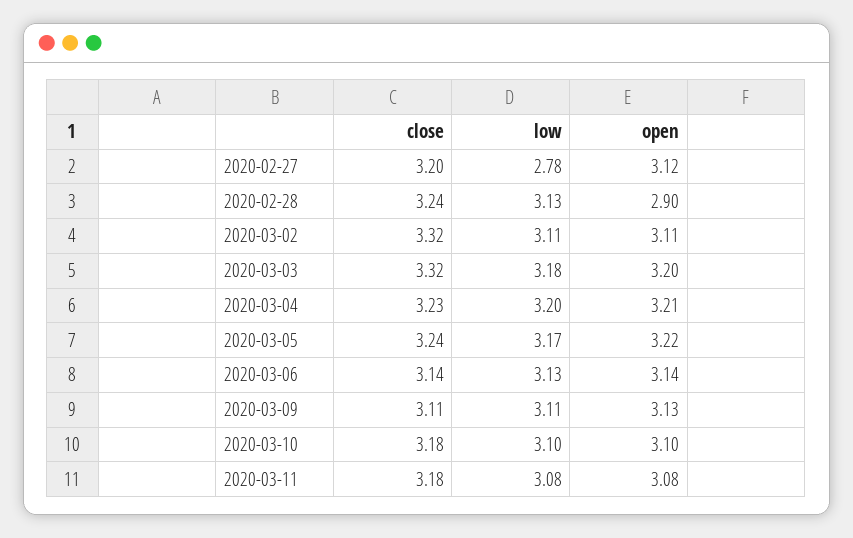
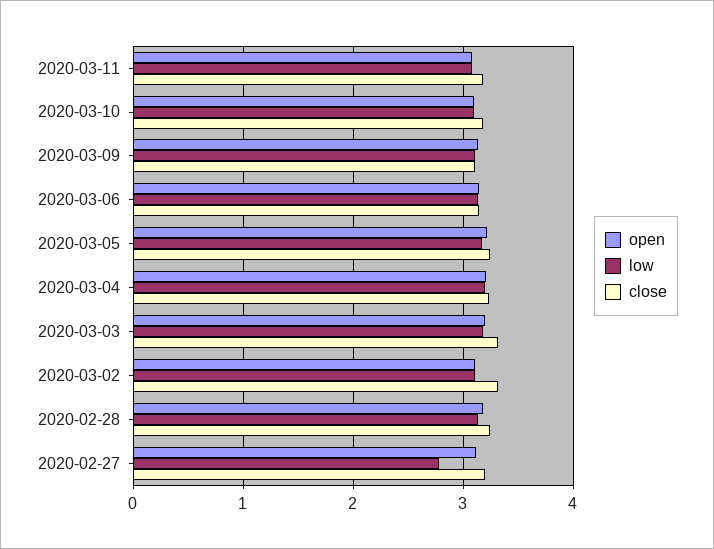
  {
    "close": {
      "2020-02-27": 3.2,
      "2020-02-28": 3.24,
      "2020-03-02": 3.32,
      "2020-03-03": 3.32,
      "2020-03-04": 3.23,
      "2020-03-05": 3.24,
      "2020-03-06": 3.14,
      "2020-03-09": 3.11,
      "2020-03-10": 3.18,
      "2020-03-11": 3.18
    },
    "low": {
      "2020-02-27": 2.78,
      "2020-02-28": 3.13,
      "2020-03-02": 3.11,
      "2020-03-03": 3.18,
      "2020-03-04": 3.2,
      "2020-03-05": 3.17,
      "2020-03-06": 3.13,
      "2020-03-09": 3.11,
      "2020-03-10": 3.1,
      "2020-03-11": 3.08
    },
    "open": {
      "2020-02-27": 3.12,
-     "2020-02-28": 2.9,
+     "2020-02-28": 3.2,
      "2020-03-02": 3.11,
      "2020-03-03": 3.2,
      "2020-03-04": 3.21,
      "2020-03-05": 3.22,
      "2020-03-06": 3.14,
      "2020-03-09": 3.13,
      "2020-03-10": 3.1,
      "2020-03-11": 3.08
    }
  }

